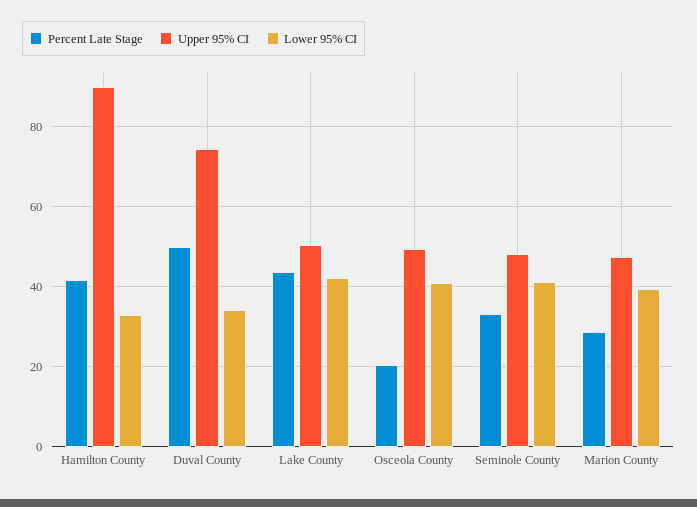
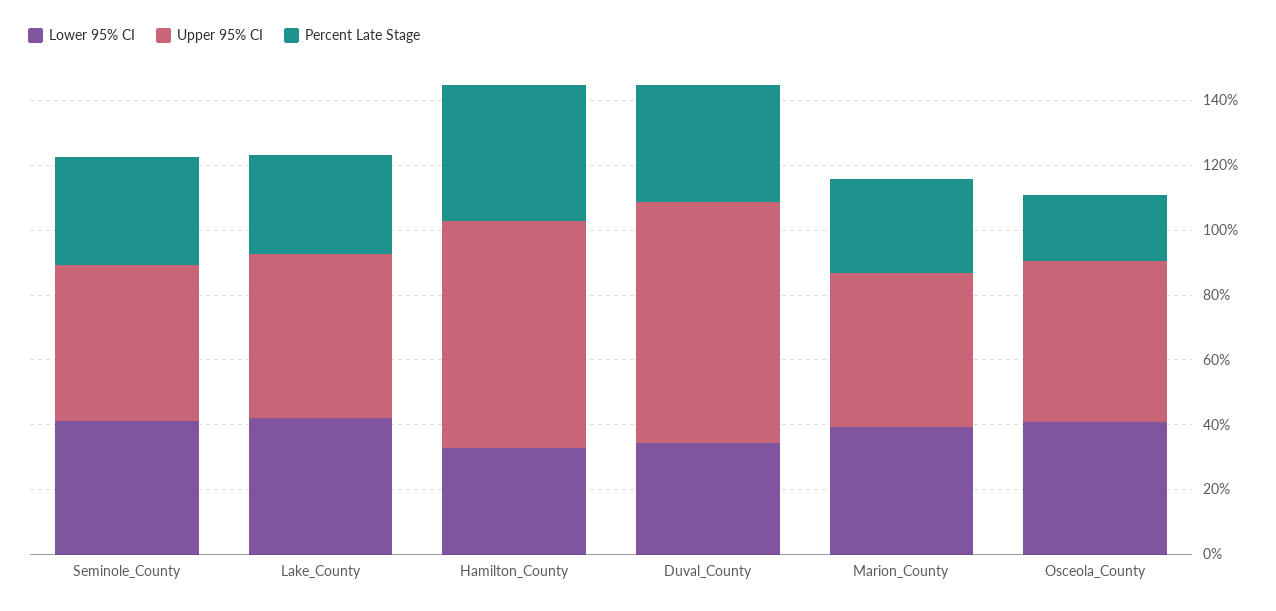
  {
    "Percent Late Stage": {
      "Hamilton County": 42,
-     "Duval County": 50,
+     "Duval County": 35,
-     "Lake County": 44,
+     "Lake County": 30,
      "Osceola County": 20,
      "Seminole County": 34,
      "Marion County": 28
    },
    "Upper 95% CI": {
-     "Hamilton County": 90,
+     "Hamilton County": 70,
      "Duval County": 74,
      "Lake County": 50,
      "Osceola County": 50,
      "Seminole County": 48,
      "Marion County": 48
    },
    "Lower 95% CI": {
      "Hamilton County": 32,
      "Duval County": 34,
      "Lake County": 42,
      "Osceola County": 42,
      "Seminole County": 42,
      "Marion County": 40
    }
  }

